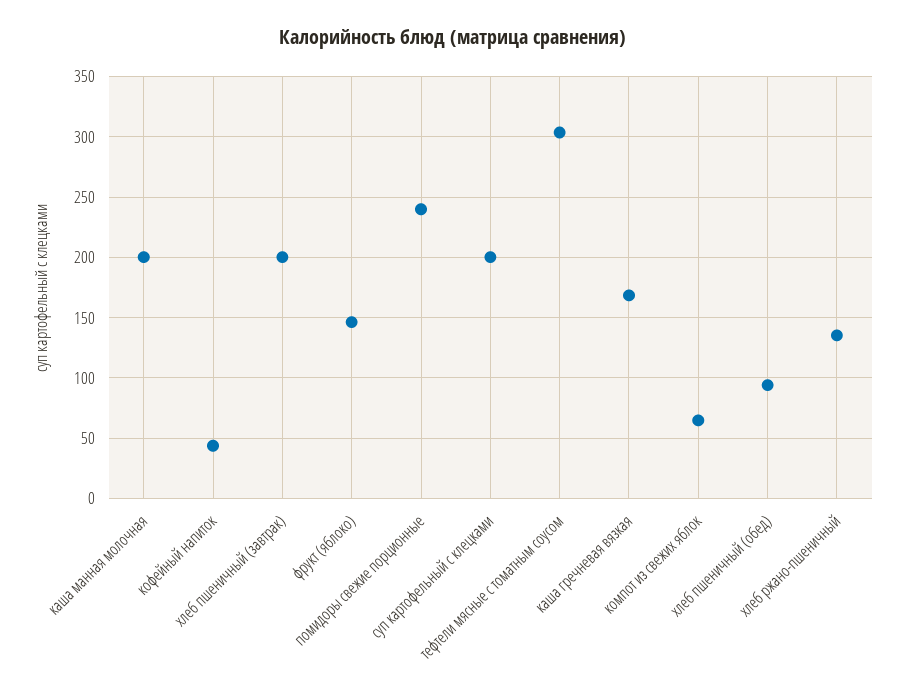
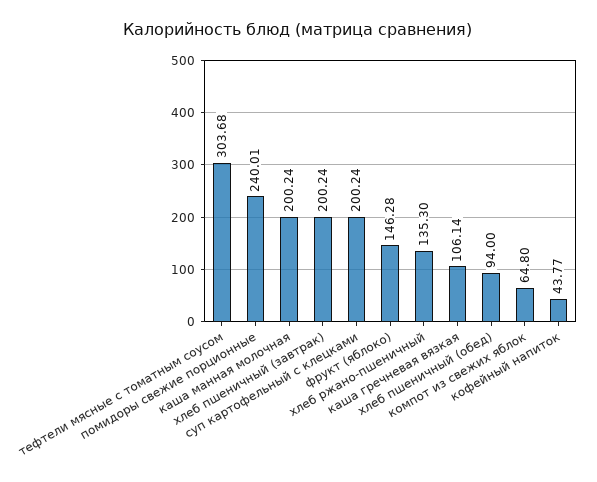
  {
    "каша манная молочная": 200.24,
    "кофейный напиток": 43.77,
    "хлеб пшеничный (завтрак)": 200.24,
    "фрукт (яблоко)": 146.28,
    "помидоры свежие порционные": 240.01,
    "суп картофельный с клецками": 200.24,
    "тефтели мясные с томатным соусом": 303.68,
-   "каша гречневая вязкая": 170,
+   "каша гречневая вязкая": 106.14,
    "компот из свежих яблок": 64.8,
    "хлеб пшеничный (обед)": 94,
    "хлеб ржано-пшеничный": 135.3
  }

